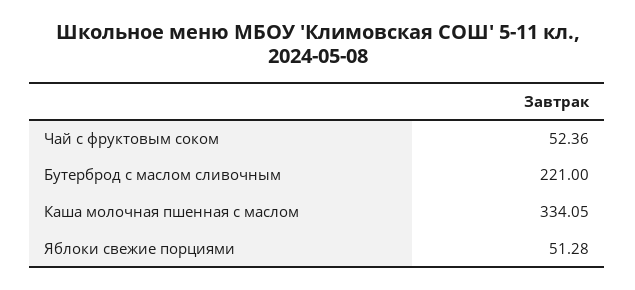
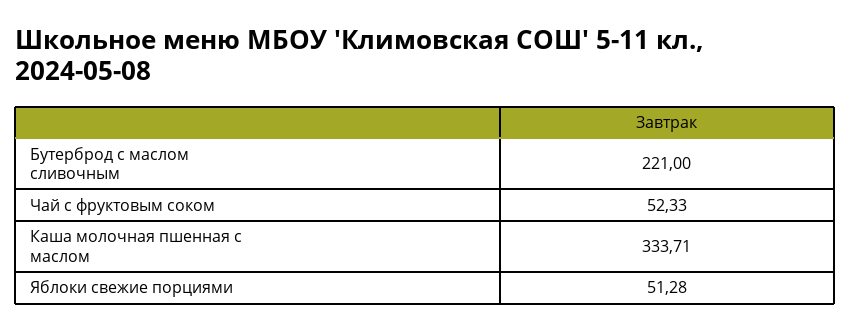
  {
-   "Чай с фруктовым соком": 52.36,
+   "Чай с фруктовым соком": 52.33,
    "Бутерброд с маслом сливочным": 221,
-   "Каша молочная пшенная с маслом": 334.05,
+   "Каша молочная пшенная с маслом": 333.71,
    "Яблоки свежие порциями": 51.28
  }

